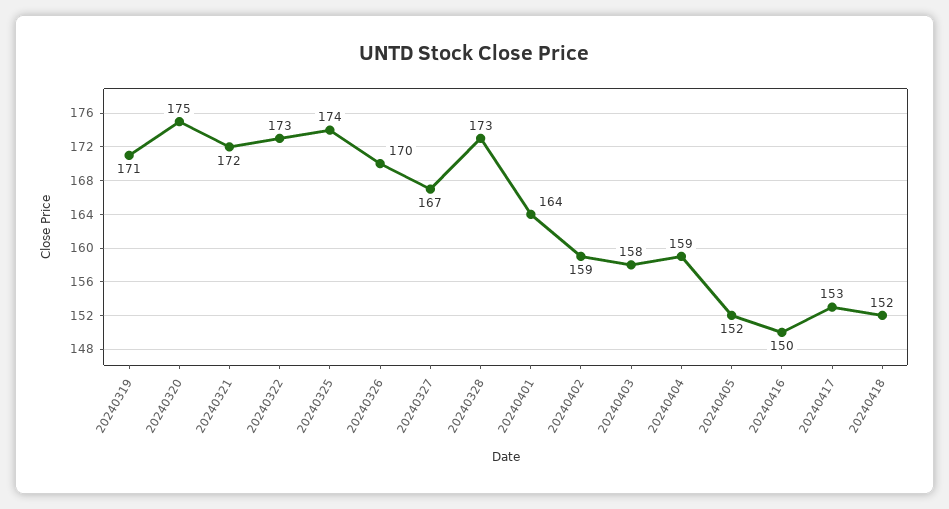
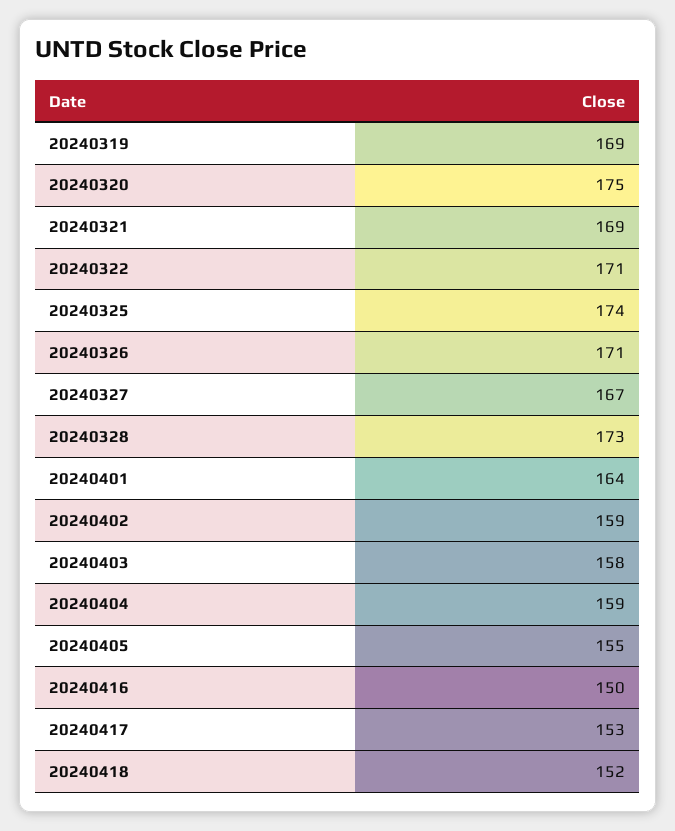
  {
-   "20240319": 171,
+   "20240319": 169,
    "20240320": 175,
-   "20240321": 172,
+   "20240321": 169,
-   "20240322": 173,
+   "20240322": 171,
    "20240325": 174,
-   "20240326": 170,
+   "20240326": 171,
    "20240327": 167,
    "20240328": 173,
    "20240401": 164,
    "20240402": 159,
    "20240403": 158,
    "20240404": 159,
-   "20240405": 152,
+   "20240405": 155,
    "20240416": 150,
    "20240417": 153,
    "20240418": 152
  }

